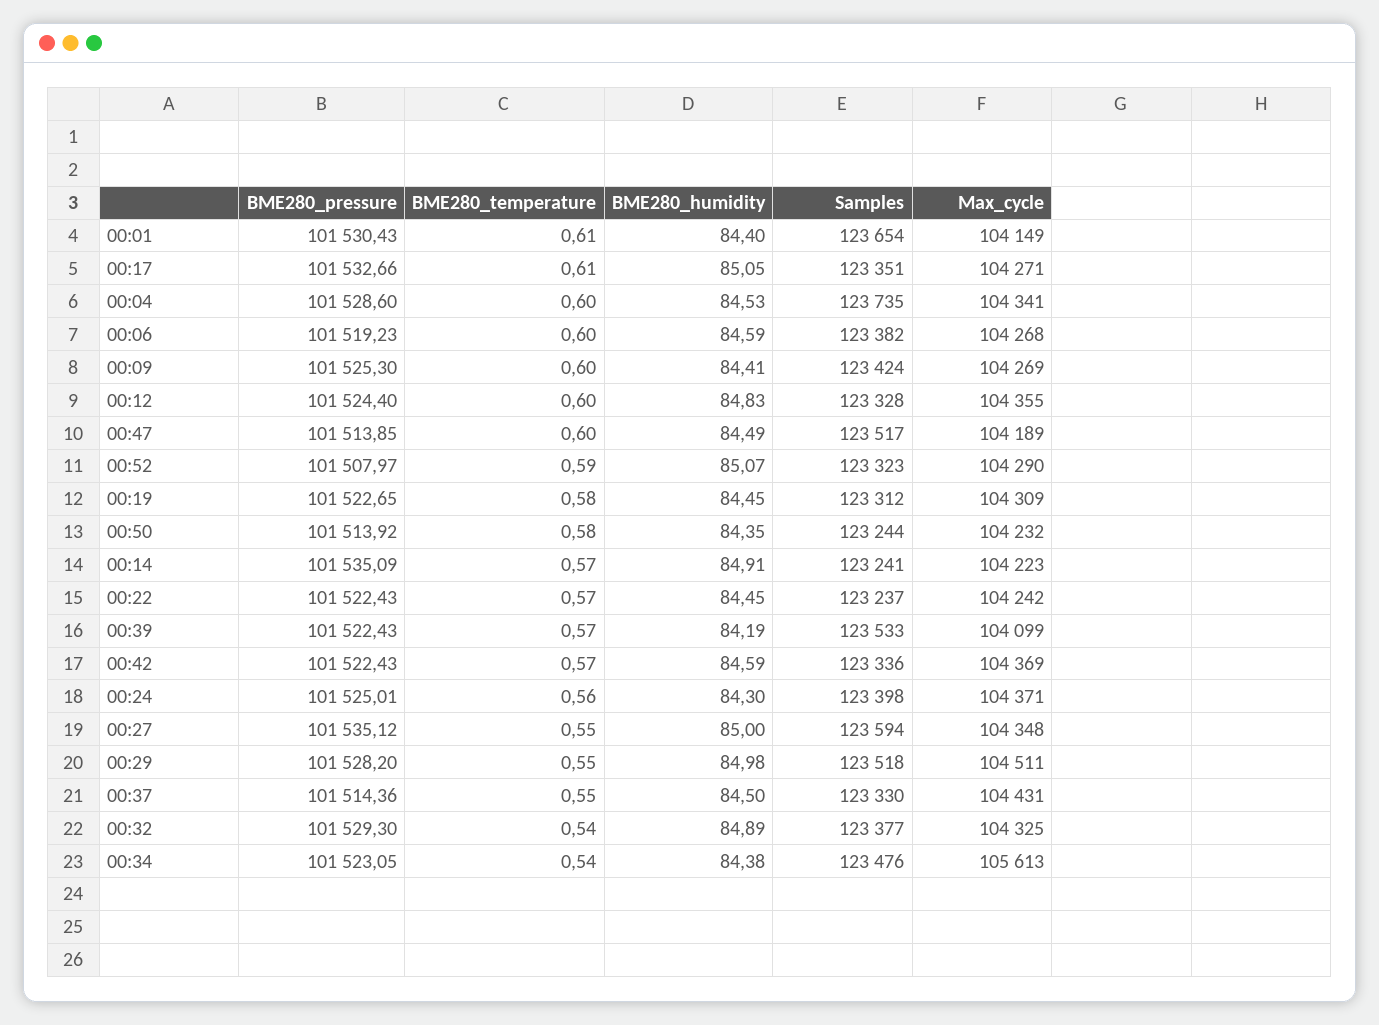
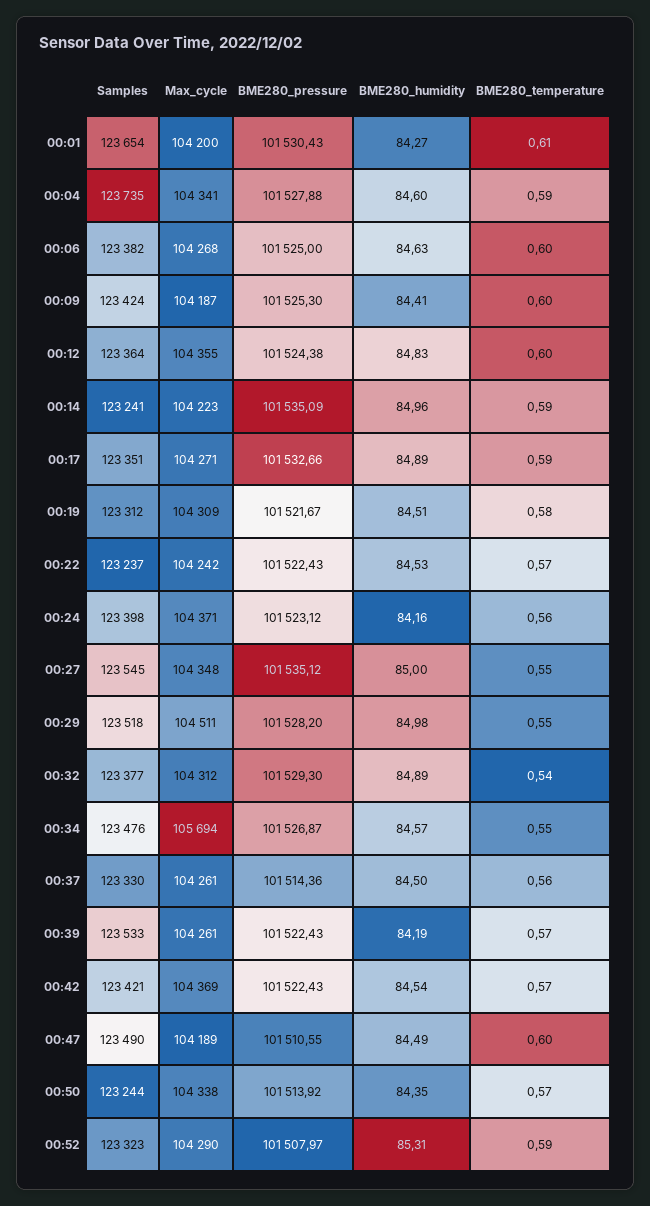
  {
    "BME280_pressure": {
      "00:01": 101530.43,
      "00:17": 101532.66,
-     "00:04": 101528.6,
+     "00:04": 101527.88,
-     "00:06": 101519.23,
+     "00:06": 101525,
      "00:09": 101525.3,
-     "00:12": 101524.4,
+     "00:12": 101524.38,
-     "00:47": 101513.85,
+     "00:47": 101510.55,
      "00:52": 101507.97,
-     "00:19": 101522.65,
+     "00:19": 101521.67,
      "00:50": 101513.92,
      "00:14": 101535.09,
      "00:22": 101522.43,
      "00:39": 101522.43,
      "00:42": 101522.43,
-     "00:24": 101525.01,
+     "00:24": 101523.12,
      "00:27": 101535.12,
      "00:29": 101528.2,
      "00:37": 101514.36,
      "00:32": 101529.3,
-     "00:34": 101523.05
+     "00:34": 101526.87
    },
    "BME280_temperature": {
      "00:01": 0.61,
-     "00:17": 0.61,
+     "00:17": 0.59,
-     "00:04": 0.6,
+     "00:04": 0.59,
      "00:06": 0.6,
      "00:09": 0.6,
      "00:12": 0.6,
      "00:47": 0.6,
      "00:52": 0.59,
      "00:19": 0.58,
-     "00:50": 0.58,
+     "00:50": 0.57,
-     "00:14": 0.57,
+     "00:14": 0.59,
      "00:22": 0.57,
      "00:39": 0.57,
      "00:42": 0.57,
      "00:24": 0.56,
      "00:27": 0.55,
      "00:29": 0.55,
-     "00:37": 0.55,
+     "00:37": 0.56,
      "00:32": 0.54,
-     "00:34": 0.54
+     "00:34": 0.55
    },
    "BME280_humidity": {
-     "00:01": 84.4,
+     "00:01": 84.27,
-     "00:17": 85.05,
+     "00:17": 84.89,
-     "00:04": 84.53,
+     "00:04": 84.6,
-     "00:06": 84.59,
+     "00:06": 84.63,
      "00:09": 84.41,
      "00:12": 84.83,
      "00:47": 84.49,
-     "00:52": 85.07,
+     "00:52": 85.31,
-     "00:19": 84.45,
+     "00:19": 84.51,
      "00:50": 84.35,
-     "00:14": 84.91,
+     "00:14": 84.96,
-     "00:22": 84.45,
+     "00:22": 84.53,
      "00:39": 84.19,
-     "00:42": 84.59,
+     "00:42": 84.54,
-     "00:24": 84.3,
+     "00:24": 84.16,
      "00:27": 85,
      "00:29": 84.98,
      "00:37": 84.5,
      "00:32": 84.89,
-     "00:34": 84.38
+     "00:34": 84.57
    },
    "Samples": {
      "00:01": 123654,
      "00:17": 123351,
      "00:04": 123735,
      "00:06": 123382,
      "00:09": 123424,
-     "00:12": 123328,
+     "00:12": 123364,
-     "00:47": 123517,
+     "00:47": 123490,
      "00:52": 123323,
      "00:19": 123312,
      "00:50": 123244,
      "00:14": 123241,
      "00:22": 123237,
      "00:39": 123533,
-     "00:42": 123336,
+     "00:42": 123421,
      "00:24": 123398,
-     "00:27": 123594,
+     "00:27": 123545,
      "00:29": 123518,
      "00:37": 123330,
      "00:32": 123377,
      "00:34": 123476
    },
    "Max_cycle": {
-     "00:01": 104149,
+     "00:01": 104200,
      "00:17": 104271,
      "00:04": 104341,
      "00:06": 104268,
-     "00:09": 104269,
+     "00:09": 104187,
      "00:12": 104355,
      "00:47": 104189,
      "00:52": 104290,
      "00:19": 104309,
-     "00:50": 104232,
+     "00:50": 104338,
      "00:14": 104223,
      "00:22": 104242,
-     "00:39": 104099,
+     "00:39": 104261,
      "00:42": 104369,
      "00:24": 104371,
      "00:27": 104348,
      "00:29": 104511,
-     "00:37": 104431,
+     "00:37": 104261,
-     "00:32": 104325,
+     "00:32": 104312,
-     "00:34": 105613
+     "00:34": 105694
    }
  }

